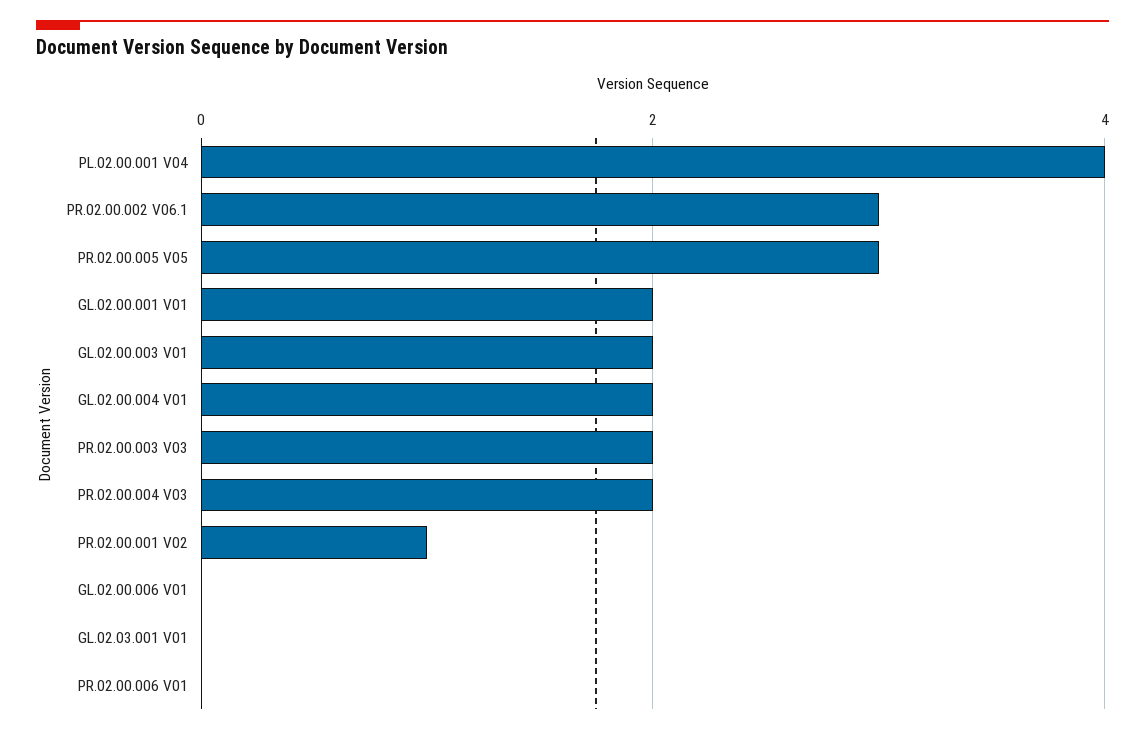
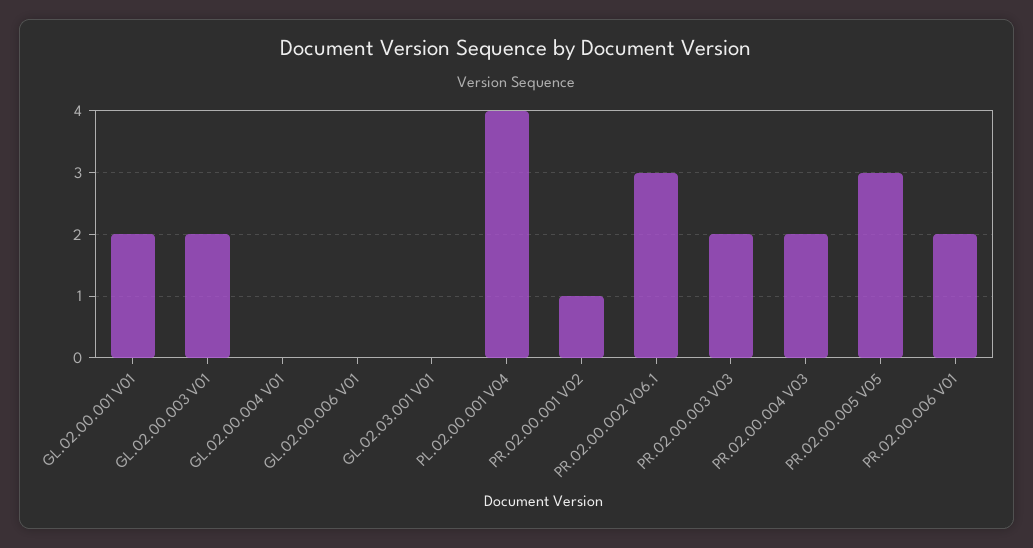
  {
    "PL.02.00.001 V04": 4,
    "PR.02.00.002 V06.1": 3,
    "PR.02.00.005 V05": 3,
    "GL.02.00.001 V01": 2,
    "GL.02.00.003 V01": 2,
-   "GL.02.00.004 V01": 2,
+   "GL.02.00.004 V01": 0,
    "PR.02.00.003 V03": 2,
    "PR.02.00.004 V03": 2,
    "PR.02.00.001 V02": 1,
    "GL.02.00.006 V01": 0,
    "GL.02.03.001 V01": 0,
-   "PR.02.00.006 V01": 0
+   "PR.02.00.006 V01": 2
  }

